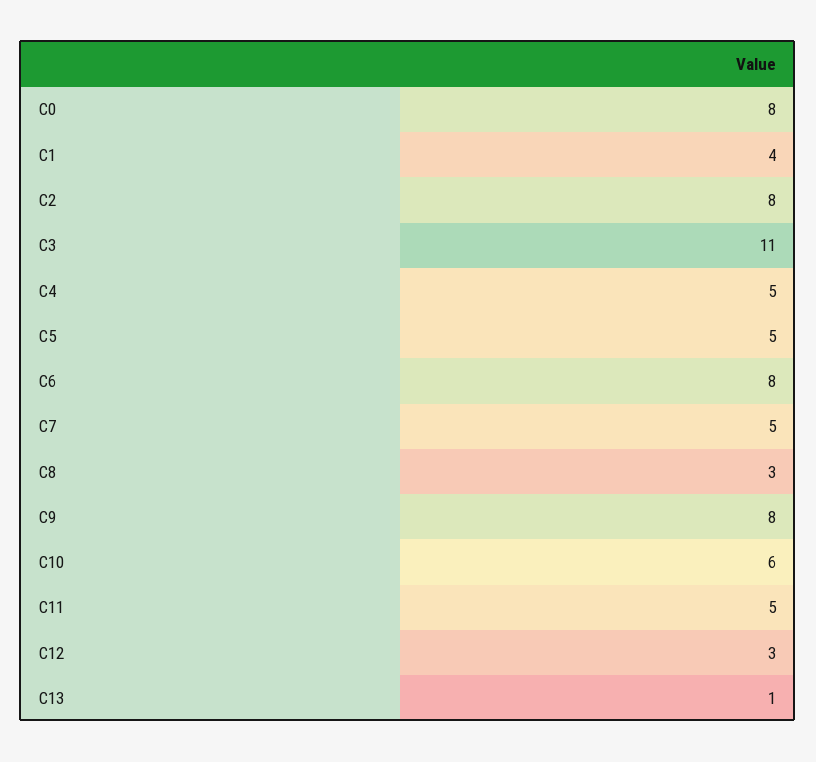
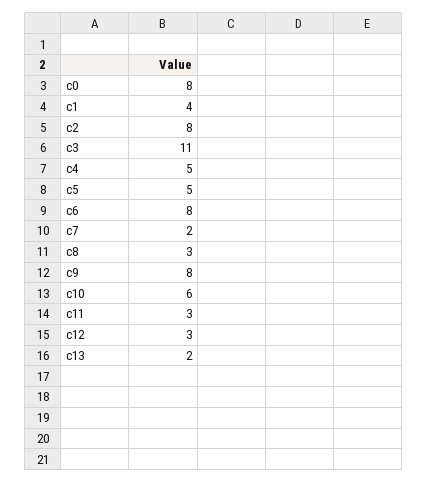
  {
    "C0": 8,
    "C1": 4,
    "C2": 8,
    "C3": 11,
    "C4": 5,
    "C5": 5,
    "C6": 8,
-   "C7": 5,
+   "C7": 2,
    "C8": 3,
    "C9": 8,
    "C10": 6,
-   "C11": 5,
+   "C11": 3,
    "C12": 3,
-   "C13": 1
+   "C13": 2
  }

